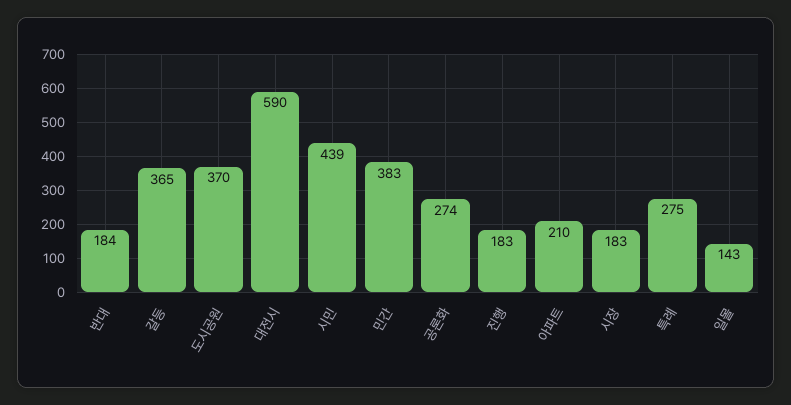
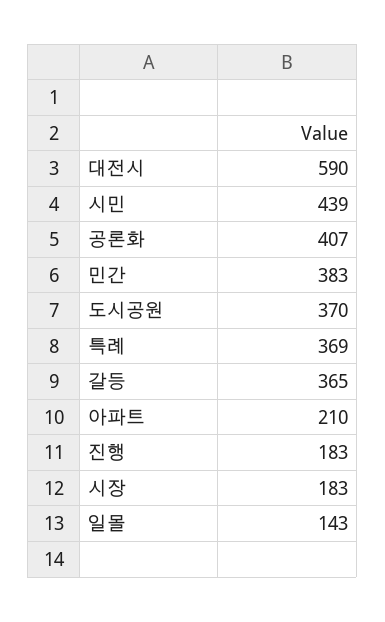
  {
-   "반대": 184,
    "갈등": 365,
    "도시공원": 370,
    "대전시": 590,
    "시민": 439,
    "민간": 383,
-   "공론화": 274,
+   "공론화": 407,
    "진행": 183,
    "아파트": 210,
    "시장": 183,
-   "특례": 275,
+   "특례": 369,
    "일몰": 143
  }

